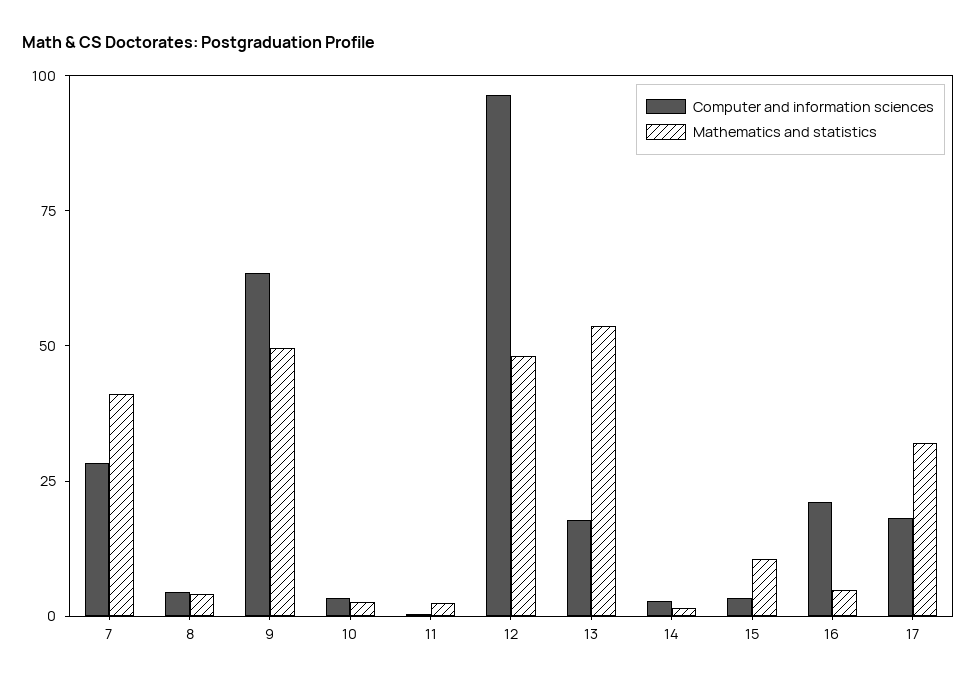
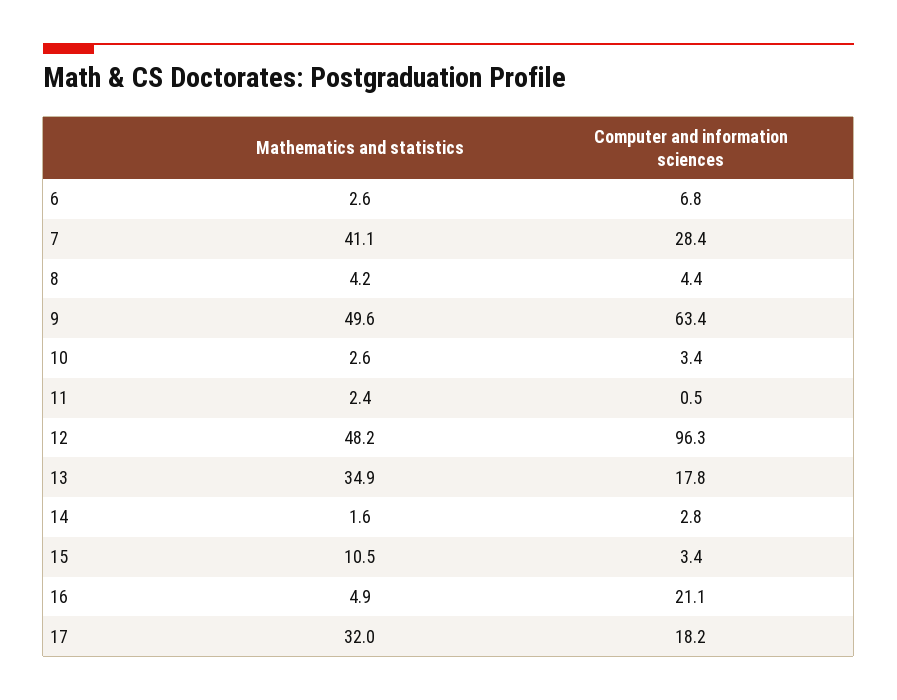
  {
    "Computer and information sciences": {
      "7": 28.4,
      "8": 4.4,
      "9": 63.4,
      "10": 3.4,
      "11": 0.5,
      "12": 96.3,
      "13": 17.8,
      "14": 2.8,
      "15": 3.4,
      "16": 21.1,
-     "17": 18.2
+     "17": 18.2,
+     "6": 6.8
    },
    "Mathematics and statistics": {
      "7": 41.1,
      "8": 4.2,
      "9": 49.6,
      "10": 2.6,
      "11": 2.4,
      "12": 48.2,
-     "13": 55,
+     "13": 34.9,
      "14": 1.6,
      "15": 10.5,
      "16": 4.9,
-     "17": 32
+     "17": 32,
+     "6": 2.6
    }
  }

